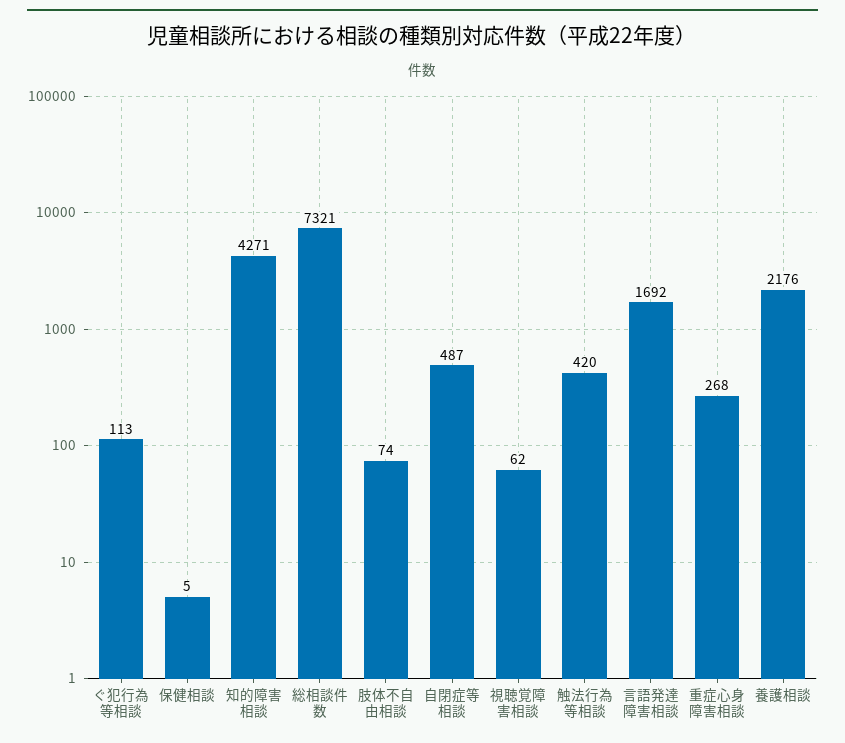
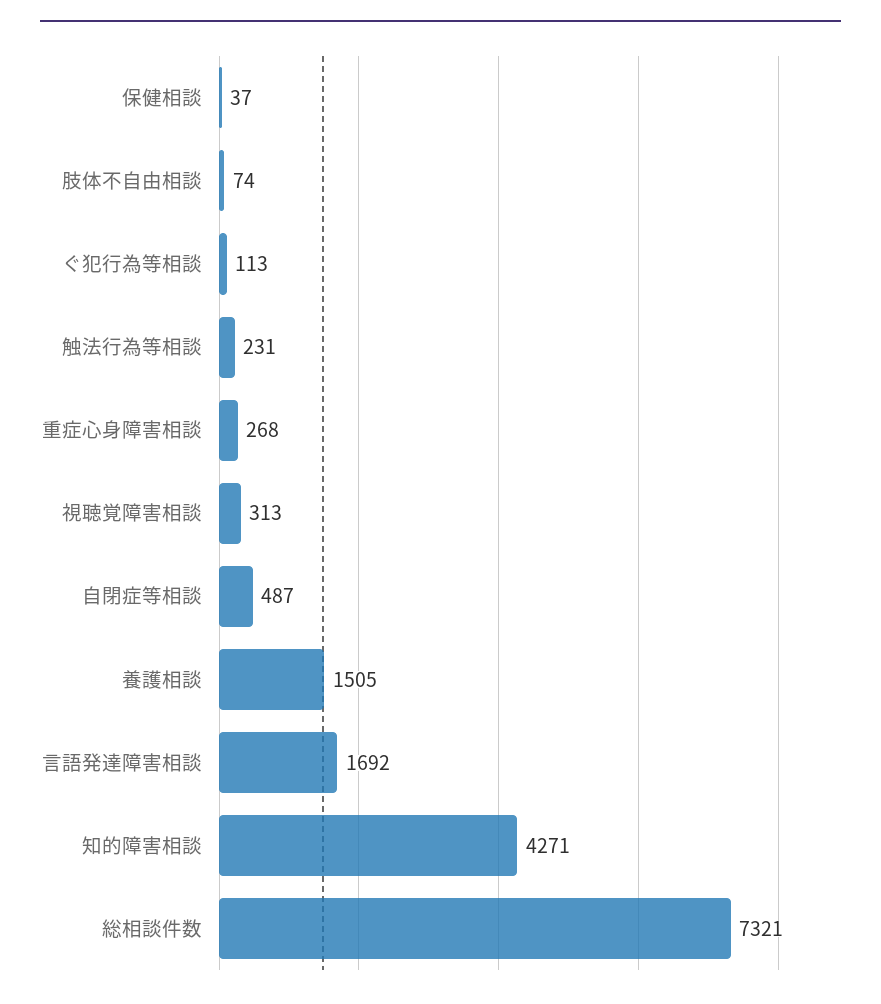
  {
    "ぐ犯行為等相談": 113,
-   "保健相談": 5,
+   "保健相談": 37,
    "知的障害相談": 4271,
    "総相談件数": 7321,
    "肢体不自由相談": 74,
    "自閉症等相談": 487,
-   "視聴覚障害相談": 62,
+   "視聴覚障害相談": 313,
-   "触法行為等相談": 420,
+   "触法行為等相談": 231,
    "言語発達障害相談": 1692,
    "重症心身障害相談": 268,
-   "養護相談": 2176
+   "養護相談": 1505
  }

